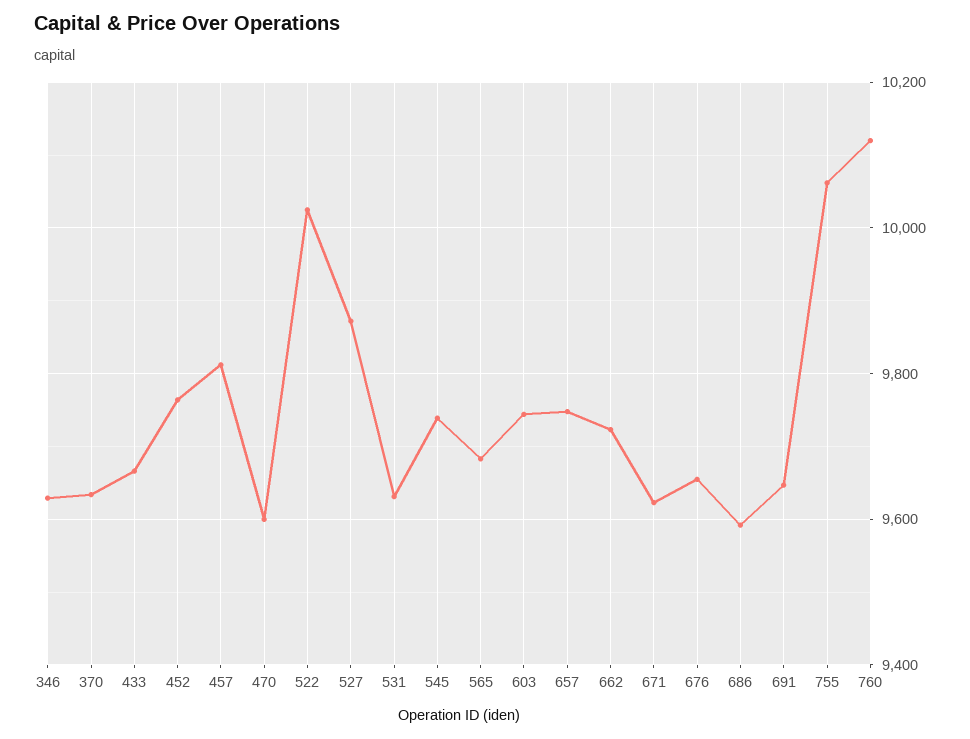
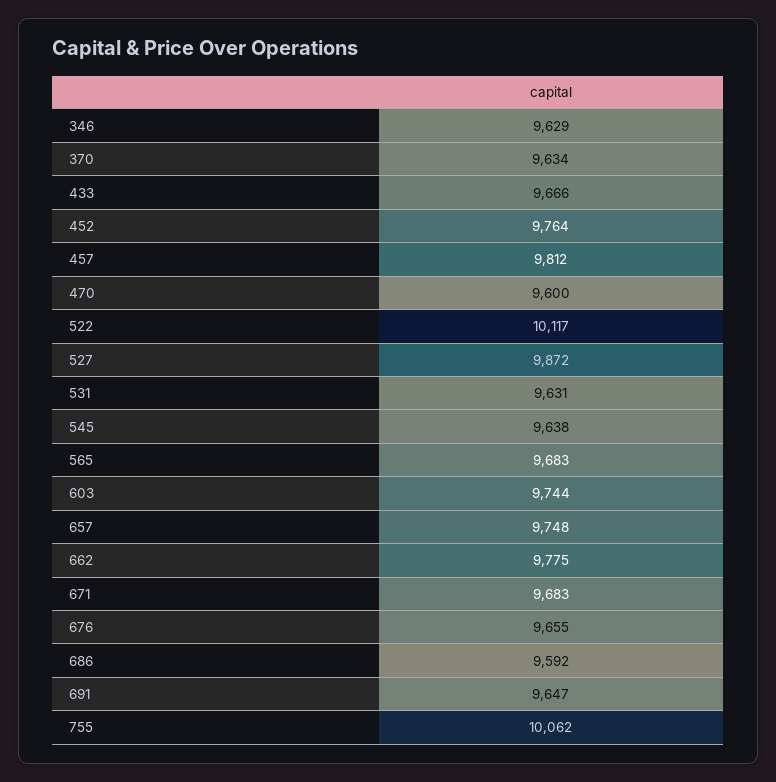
  {
    "346": 9629,
    "370": 9634,
    "433": 9666,
    "452": 9764,
    "457": 9812,
    "470": 9600,
-   "522": 10020,
+   "522": 10117,
    "527": 9872,
    "531": 9631,
-   "545": 9740,
+   "545": 9638,
    "565": 9683,
    "603": 9744,
    "657": 9748,
-   "662": 9720,
+   "662": 9775,
-   "671": 9620,
+   "671": 9683,
    "676": 9655,
    "686": 9592,
    "691": 9647,
-   "755": 10062,
+   "755": 10062
-   "760": 10120
  }

